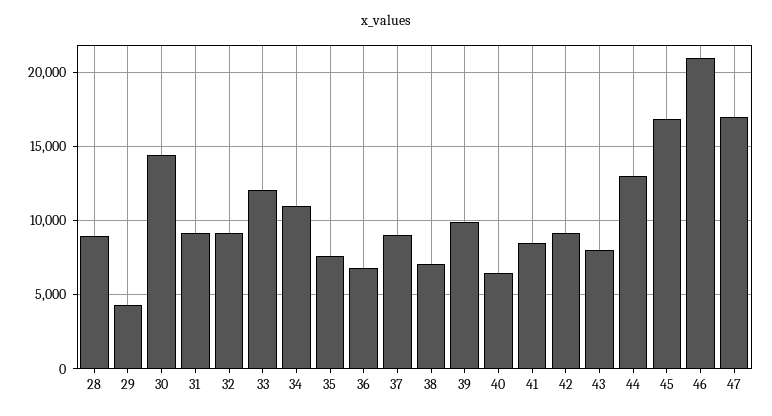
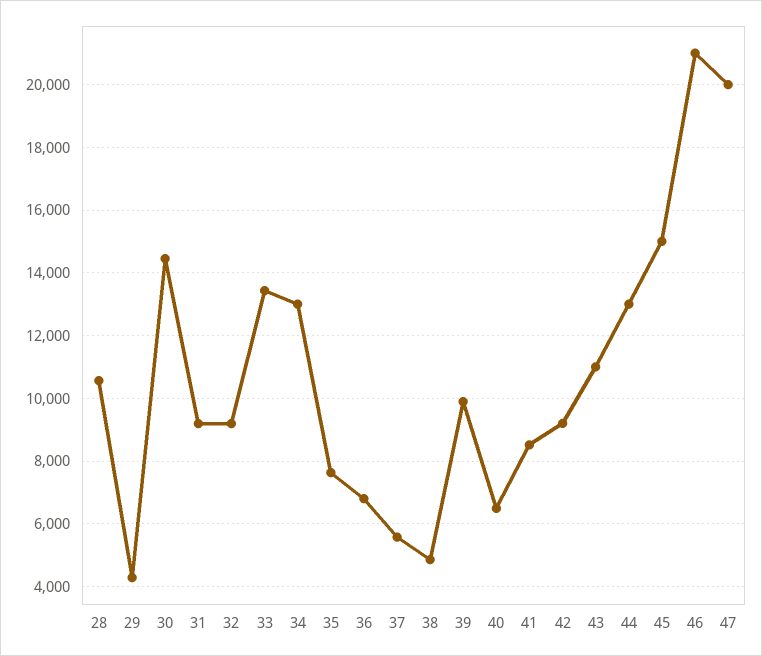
  {
-   "28": 9000,
+   "28": 10600,
    "29": 4200,
    "30": 14400,
    "31": 9200,
    "32": 9200,
-   "33": 12000,
+   "33": 13400,
-   "34": 11000,
+   "34": 13000,
    "35": 7600,
    "36": 6800,
-   "37": 9000,
+   "37": 5600,
-   "38": 7000,
+   "38": 4800,
    "39": 9800,
    "40": 6400,
    "41": 8600,
    "42": 9200,
-   "43": 8000,
+   "43": 11000,
    "44": 13000,
-   "45": 17000,
+   "45": 15000,
    "46": 21000,
-   "47": 17000
+   "47": 20000
  }

